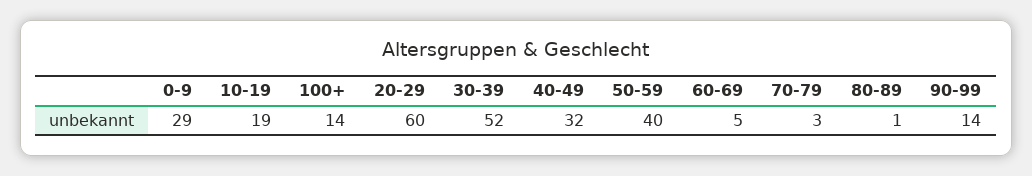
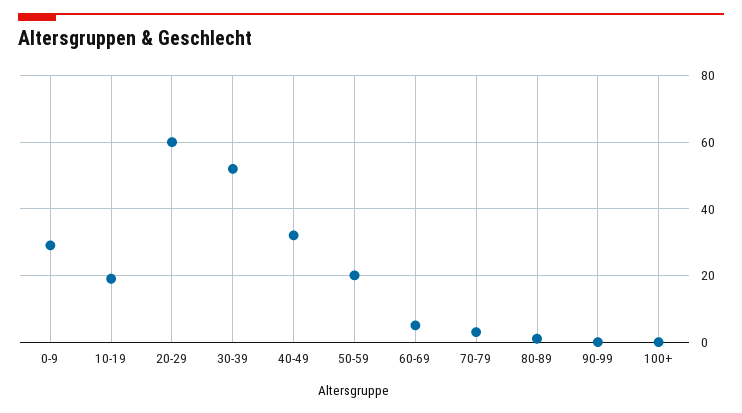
  {
    "0-9": 29,
    "10-19": 19,
-   "100+": 14,
+   "100+": 0,
    "20-29": 60,
    "30-39": 52,
    "40-49": 32,
-   "50-59": 40,
+   "50-59": 20,
    "60-69": 5,
    "70-79": 3,
    "80-89": 1,
-   "90-99": 14
+   "90-99": 0
  }

